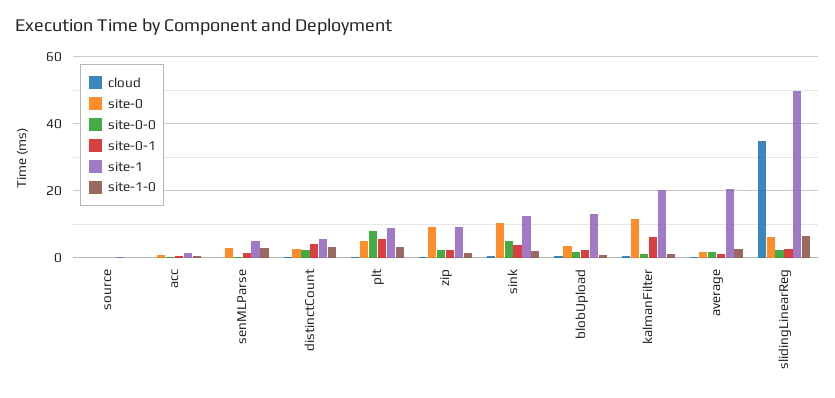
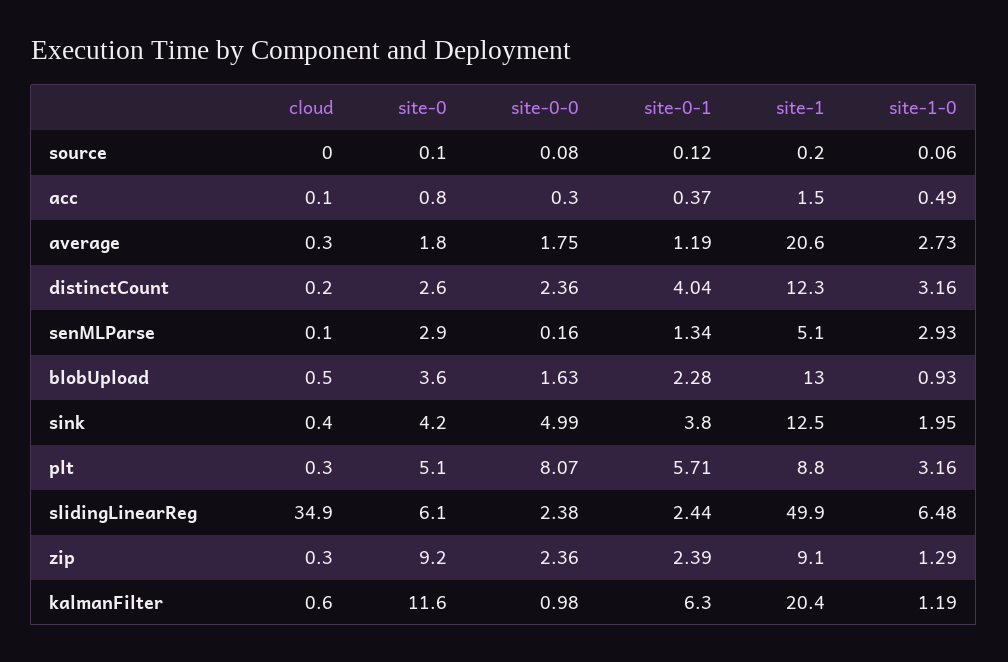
  {
    "cloud": {
      "source": 0,
      "acc": 0.1,
      "senMLParse": 0.1,
      "distinctCount": 0.2,
      "plt": 0.3,
      "zip": 0.3,
      "sink": 0.4,
      "blobUpload": 0.5,
      "kalmanFilter": 0.6,
      "average": 0.3,
      "slidingLinearReg": 34.9
    },
    "site-0": {
      "source": 0.1,
      "acc": 0.8,
      "senMLParse": 2.9,
      "distinctCount": 2.6,
      "plt": 5.1,
      "zip": 9.2,
-     "sink": 10,
+     "sink": 4.2,
      "blobUpload": 3.6,
      "kalmanFilter": 11.6,
      "average": 1.8,
      "slidingLinearReg": 6.1
    },
    "site-0-0": {
      "source": 0.08,
      "acc": 0.3,
      "senMLParse": 0.16,
      "distinctCount": 2.36,
      "plt": 8.07,
      "zip": 2.36,
      "sink": 4.99,
      "blobUpload": 1.63,
      "kalmanFilter": 0.98,
      "average": 1.75,
      "slidingLinearReg": 2.38
    },
    "site-0-1": {
      "source": 0.12,
      "acc": 0.37,
      "senMLParse": 1.34,
      "distinctCount": 4.04,
      "plt": 5.71,
      "zip": 2.39,
      "sink": 3.8,
      "blobUpload": 2.28,
      "kalmanFilter": 6.3,
      "average": 1.19,
      "slidingLinearReg": 2.44
    },
    "site-1": {
      "source": 0.2,
      "acc": 1.5,
      "senMLParse": 5.1,
-     "distinctCount": 6,
+     "distinctCount": 12.3,
      "plt": 8.8,
      "zip": 9.1,
      "sink": 12.5,
      "blobUpload": 13,
      "kalmanFilter": 20.4,
      "average": 20.6,
      "slidingLinearReg": 49.9
    },
    "site-1-0": {
      "source": 0.06,
      "acc": 0.49,
      "senMLParse": 2.93,
      "distinctCount": 3.16,
      "plt": 3.16,
      "zip": 1.29,
      "sink": 1.95,
      "blobUpload": 0.93,
      "kalmanFilter": 1.19,
      "average": 2.73,
      "slidingLinearReg": 6.48
    }
  }

